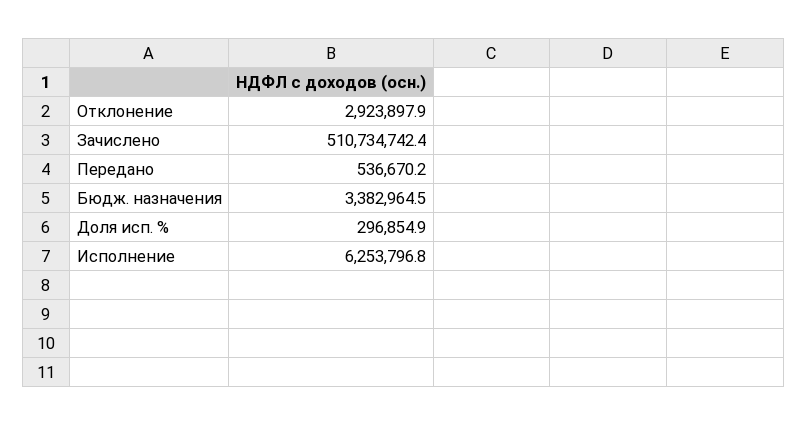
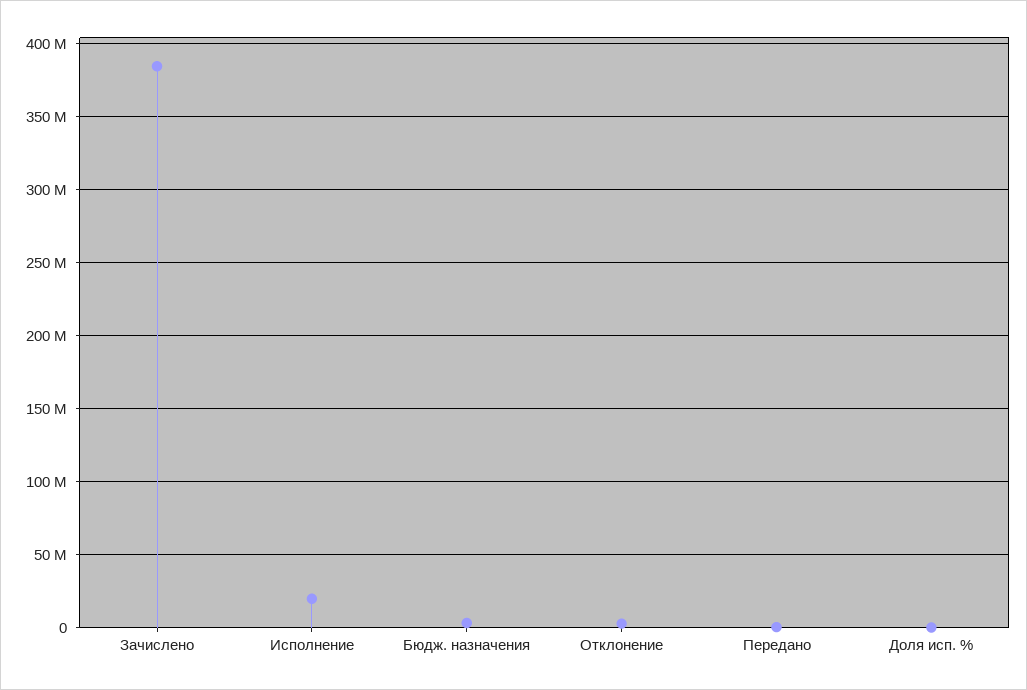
  {
    "Отклонение": 2923897.9,
-   "Зачислено": 510734742.4,
+   "Зачислено": 385000000,
    "Передано": 536670.2,
    "Бюдж. назначения": 3382964.5,
    "Доля исп. %": 296854.9,
-   "Исполнение": 6253796.8
+   "Исполнение": 20000000
  }

